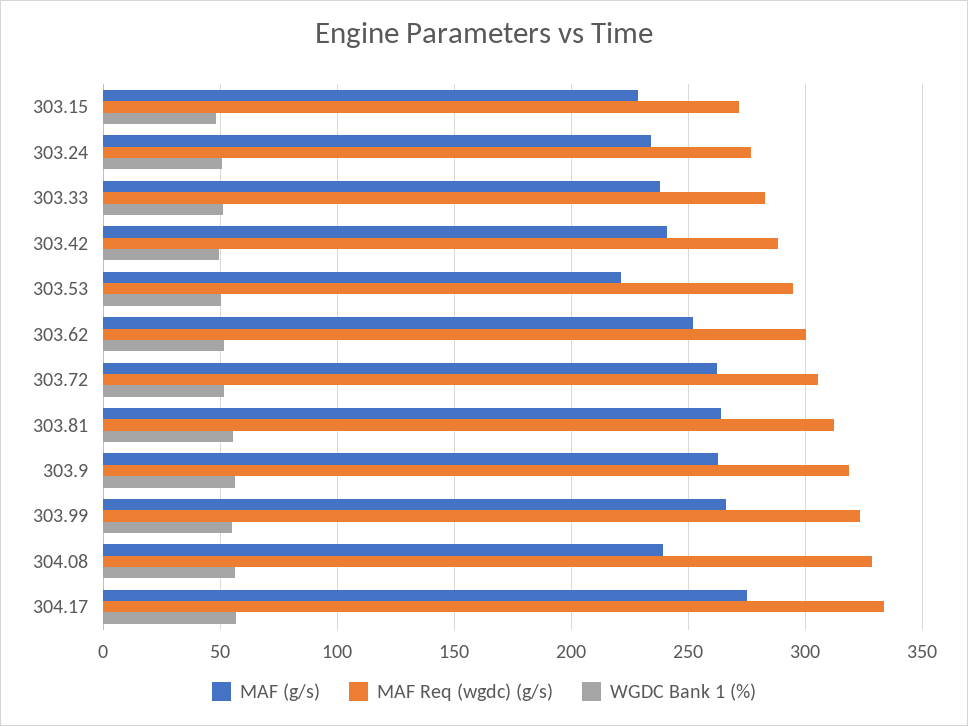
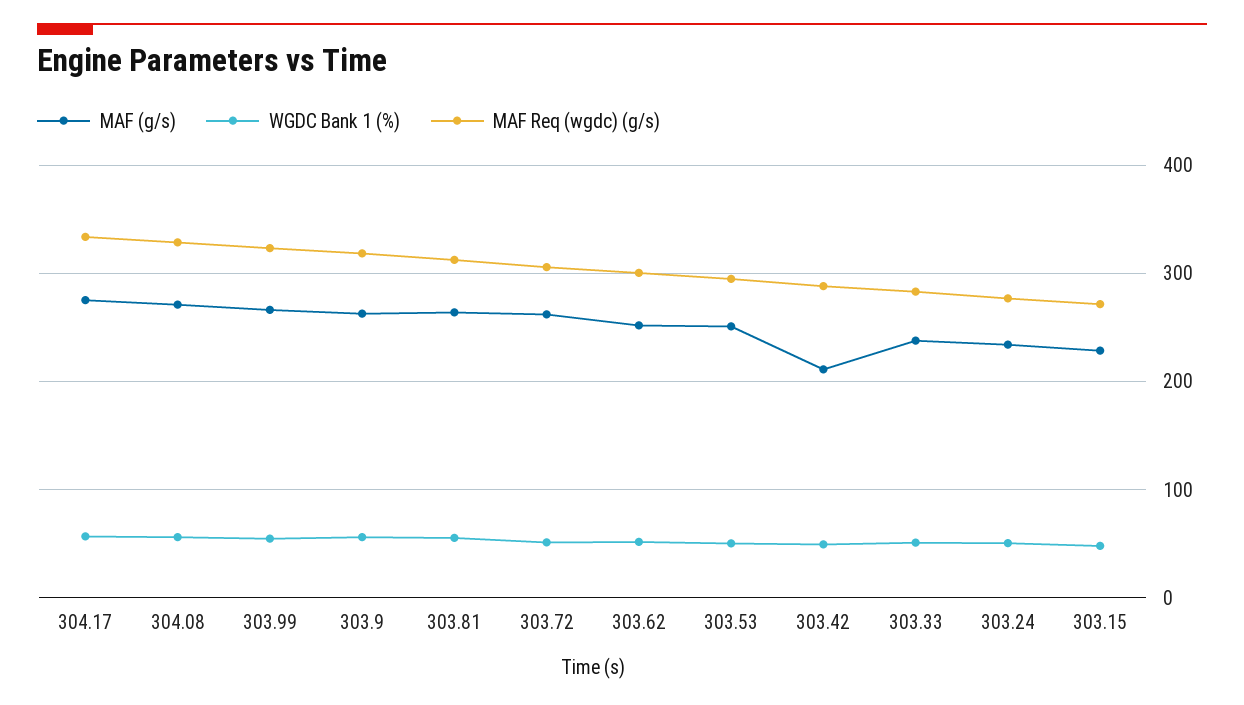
  {
    "MAF (g/s)": {
      "303.15": 230,
      "303.24": 235,
      "303.33": 240,
-     "303.42": 240,
+     "303.42": 210,
-     "303.53": 220,
+     "303.53": 250,
      "303.62": 250,
      "303.72": 260,
      "303.81": 265,
      "303.9": 265,
      "303.99": 265,
-     "304.08": 240,
+     "304.08": 270,
      "304.17": 275
    },
    "MAF Req (wgdc) (g/s)": {
      "303.15": 270,
      "303.24": 275,
      "303.33": 285,
      "303.42": 290,
      "303.53": 295,
      "303.62": 300,
      "303.72": 305,
      "303.81": 310,
      "303.9": 320,
      "303.99": 325,
      "304.08": 330,
      "304.17": 335
    },
    "WGDC Bank 1 (%)": {
      "303.15": 50,
      "303.24": 50,
      "303.33": 50,
      "303.42": 50,
      "303.53": 50,
      "303.62": 50,
      "303.72": 50,
      "303.81": 55,
      "303.9": 55,
      "303.99": 55,
      "304.08": 55,
      "304.17": 55
    }
  }

